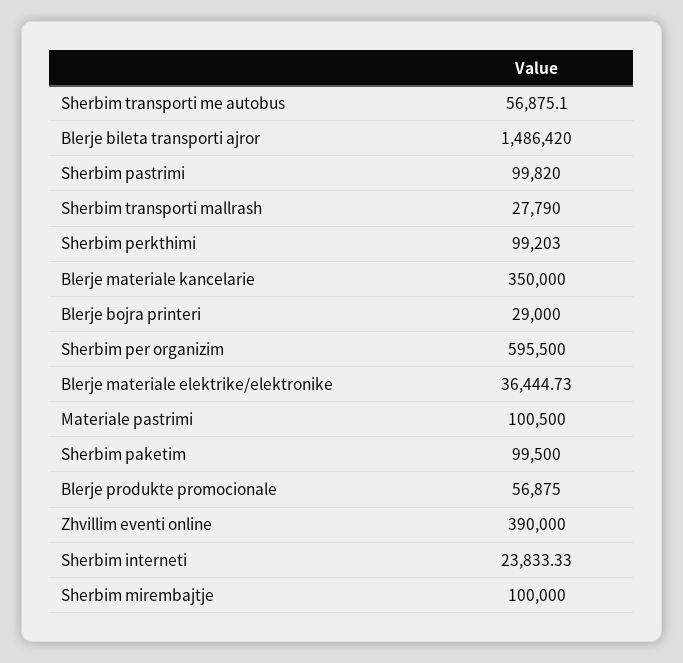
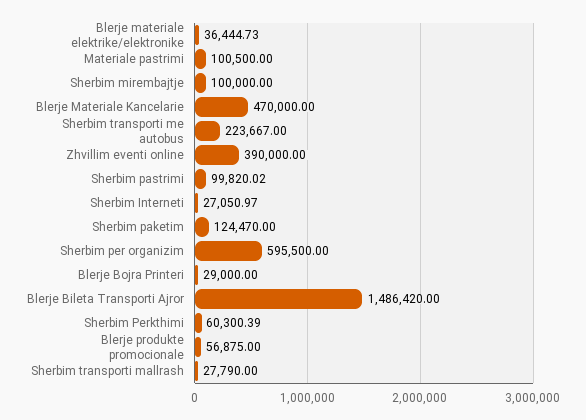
  {
-   "Sherbim transporti me autobus": 56875.1,
+   "Sherbim transporti me autobus": 223667,
    "Blerje bileta transporti ajror": 1486420,
-   "Sherbim pastrimi": 99820,
+   "Sherbim pastrimi": 99820.02,
    "Sherbim transporti mallrash": 27790,
-   "Sherbim perkthimi": 99203,
+   "Sherbim perkthimi": 60300.39,
-   "Blerje materiale kancelarie": 350000,
+   "Blerje materiale kancelarie": 470000,
    "Blerje bojra printeri": 29000,
    "Sherbim per organizim": 595500,
    "Blerje materiale elektrike/elektronike": 36444.73,
    "Materiale pastrimi": 100500,
-   "Sherbim paketim": 99500,
+   "Sherbim paketim": 124470,
    "Blerje produkte promocionale": 56875,
    "Zhvillim eventi online": 390000,
-   "Sherbim interneti": 23833.33,
+   "Sherbim interneti": 27050.97,
    "Sherbim mirembajtje": 100000
  }

